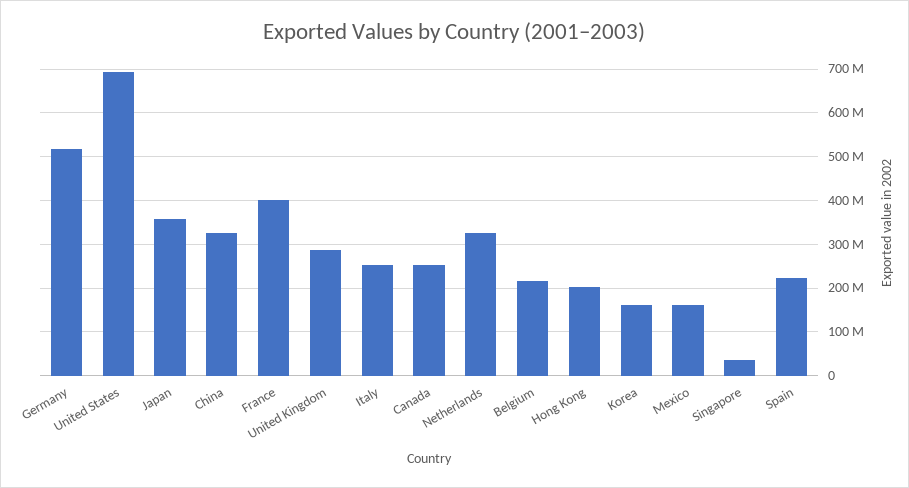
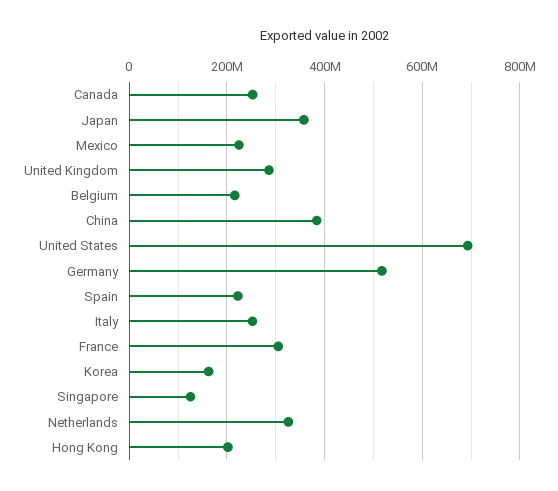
  {
    "Germany": 520000000,
    "United States": 700000000,
    "Japan": 360000000,
-   "China": 320000000,
+   "China": 380000000,
-   "France": 400000000,
+   "France": 300000000,
    "United Kingdom": 280000000,
    "Italy": 260000000,
    "Canada": 260000000,
    "Netherlands": 320000000,
    "Belgium": 220000000,
    "Hong Kong": 200000000,
    "Korea": 160000000,
-   "Mexico": 160000000,
+   "Mexico": 220000000,
-   "Singapore": 40000000,
+   "Singapore": 120000000,
    "Spain": 220000000
  }

